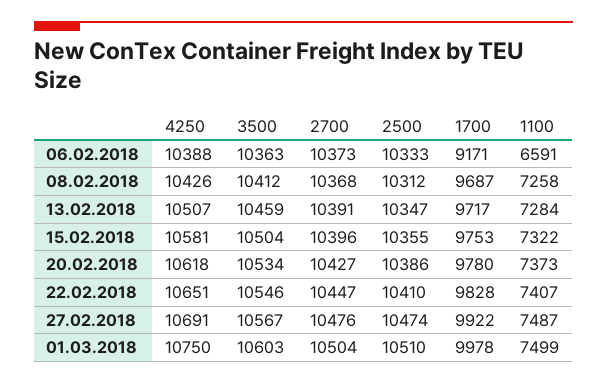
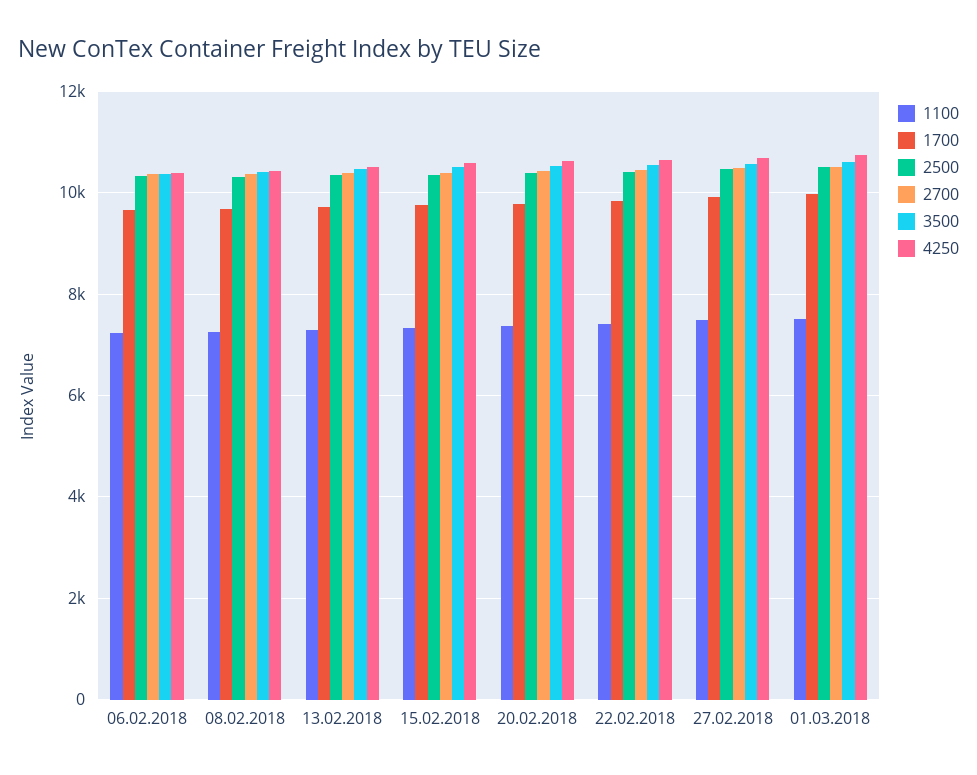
  {
    "4250": {
      "06.02.2018": 10388,
      "08.02.2018": 10426,
      "13.02.2018": 10507,
      "15.02.2018": 10581,
      "20.02.2018": 10618,
      "22.02.2018": 10651,
      "27.02.2018": 10691,
      "01.03.2018": 10750
    },
    "3500": {
      "06.02.2018": 10363,
      "08.02.2018": 10412,
      "13.02.2018": 10459,
      "15.02.2018": 10504,
      "20.02.2018": 10534,
      "22.02.2018": 10546,
      "27.02.2018": 10567,
      "01.03.2018": 10603
    },
    "2700": {
      "06.02.2018": 10373,
      "08.02.2018": 10368,
      "13.02.2018": 10391,
      "15.02.2018": 10396,
      "20.02.2018": 10427,
      "22.02.2018": 10447,
      "27.02.2018": 10476,
      "01.03.2018": 10504
    },
    "2500": {
      "06.02.2018": 10333,
      "08.02.2018": 10312,
      "13.02.2018": 10347,
      "15.02.2018": 10355,
      "20.02.2018": 10386,
      "22.02.2018": 10410,
      "27.02.2018": 10474,
      "01.03.2018": 10510
    },
    "1700": {
-     "06.02.2018": 9171,
+     "06.02.2018": 9600,
      "08.02.2018": 9687,
      "13.02.2018": 9717,
      "15.02.2018": 9753,
      "20.02.2018": 9780,
      "22.02.2018": 9828,
      "27.02.2018": 9922,
      "01.03.2018": 9978
    },
    "1100": {
-     "06.02.2018": 6591,
+     "06.02.2018": 7200,
      "08.02.2018": 7258,
      "13.02.2018": 7284,
      "15.02.2018": 7322,
      "20.02.2018": 7373,
      "22.02.2018": 7407,
      "27.02.2018": 7487,
      "01.03.2018": 7499
    }
  }

